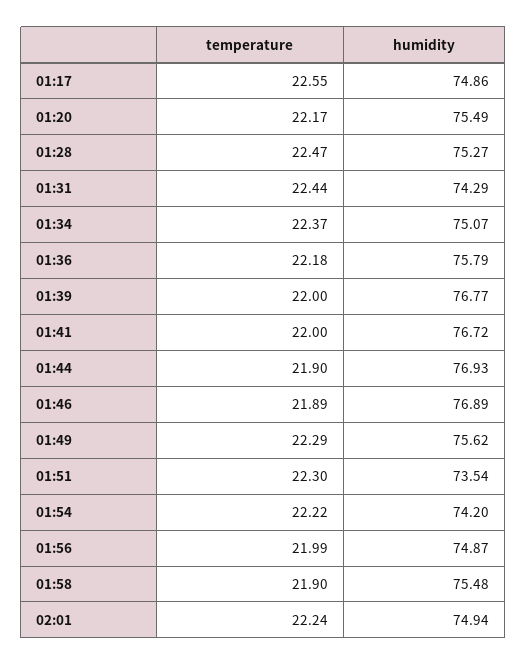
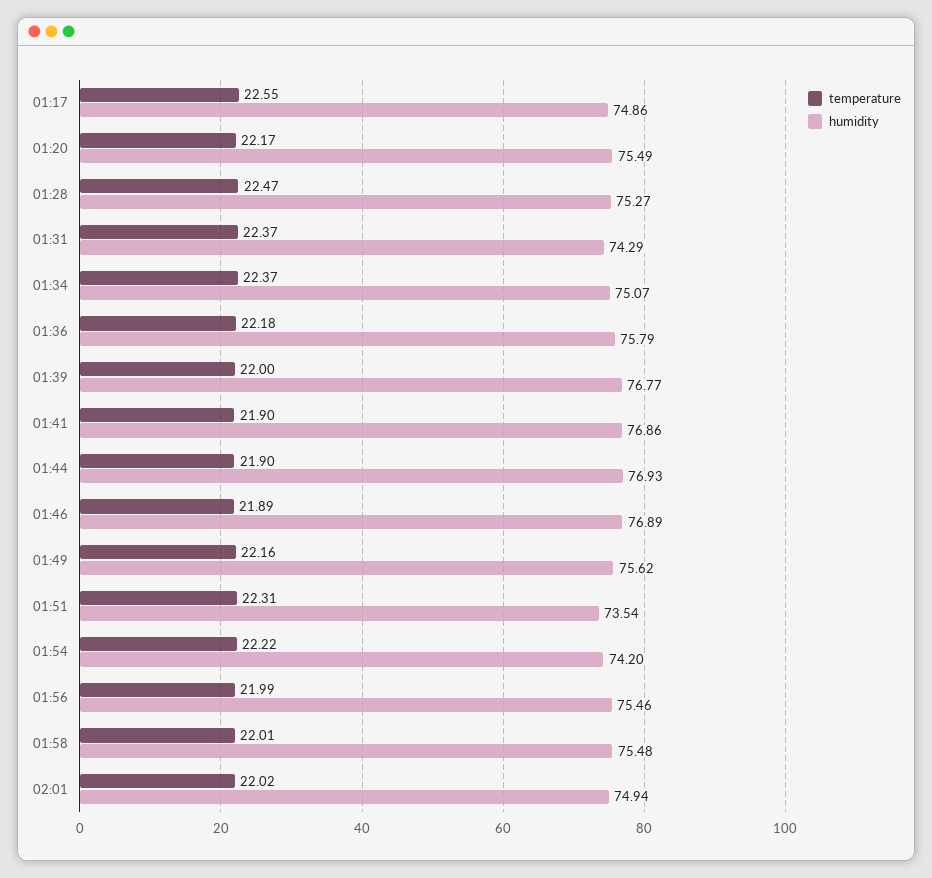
  {
    "temperature": {
      "01:17": 22.55,
      "01:20": 22.17,
      "01:28": 22.47,
-     "01:31": 22.44,
+     "01:31": 22.37,
      "01:34": 22.37,
      "01:36": 22.18,
      "01:39": 22,
-     "01:41": 22,
+     "01:41": 21.9,
      "01:44": 21.9,
      "01:46": 21.89,
-     "01:49": 22.29,
+     "01:49": 22.16,
-     "01:51": 22.3,
+     "01:51": 22.31,
      "01:54": 22.22,
      "01:56": 21.99,
-     "01:58": 21.9,
+     "01:58": 22.01,
-     "02:01": 22.24
+     "02:01": 22.02
    },
    "humidity": {
      "01:17": 74.86,
      "01:20": 75.49,
      "01:28": 75.27,
      "01:31": 74.29,
      "01:34": 75.07,
      "01:36": 75.79,
      "01:39": 76.77,
-     "01:41": 76.72,
+     "01:41": 76.86,
      "01:44": 76.93,
      "01:46": 76.89,
      "01:49": 75.62,
      "01:51": 73.54,
      "01:54": 74.2,
-     "01:56": 74.87,
+     "01:56": 75.46,
      "01:58": 75.48,
      "02:01": 74.94
    }
  }

